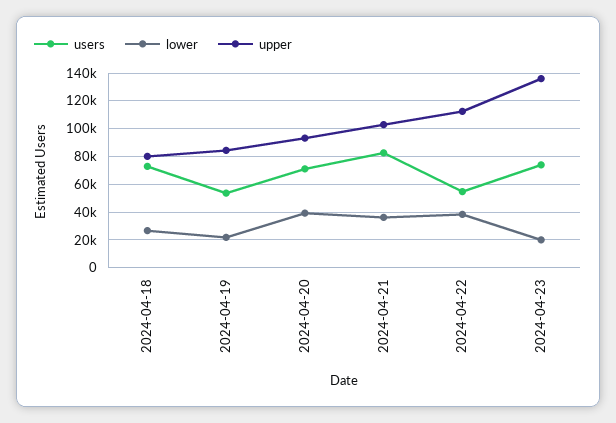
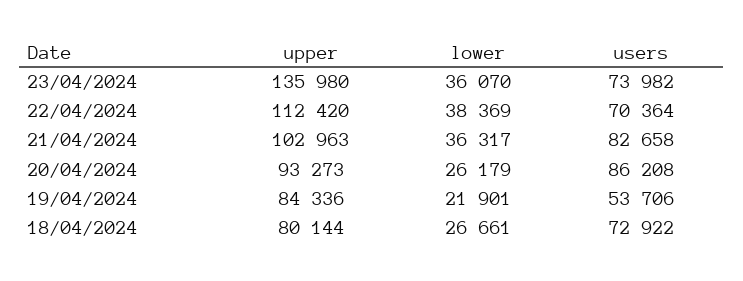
  {
    "users": {
      "2024-04-18": 72922,
      "2024-04-19": 53706,
-     "2024-04-20": 70000,
+     "2024-04-20": 86208,
      "2024-04-21": 82658,
-     "2024-04-22": 55000,
+     "2024-04-22": 70364,
      "2024-04-23": 73982
    },
    "lower": {
      "2024-04-18": 26661,
      "2024-04-19": 21901,
-     "2024-04-20": 40000,
+     "2024-04-20": 26179,
      "2024-04-21": 36317,
      "2024-04-22": 38369,
-     "2024-04-23": 20000
+     "2024-04-23": 36070
    },
    "upper": {
      "2024-04-18": 80144,
      "2024-04-19": 84336,
      "2024-04-20": 93273,
      "2024-04-21": 102963,
      "2024-04-22": 112420,
      "2024-04-23": 135980
    }
  }

